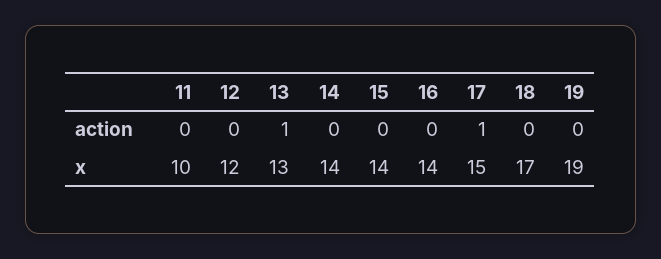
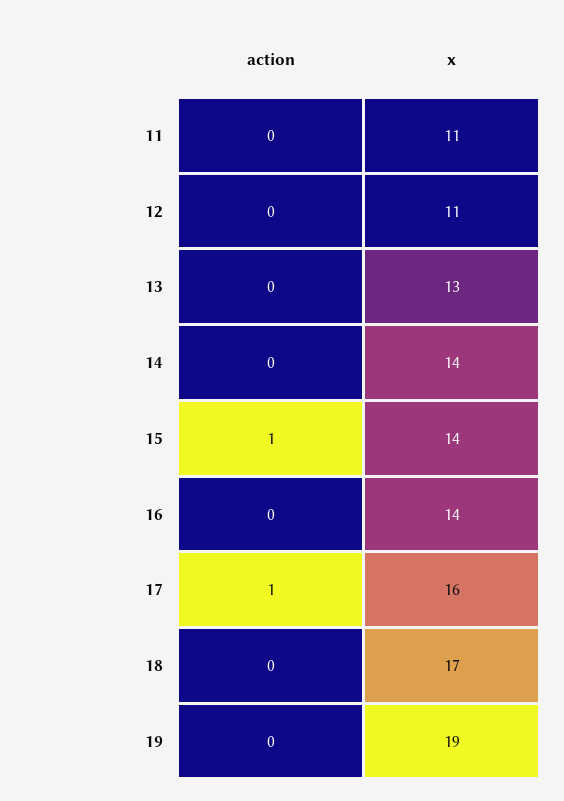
  {
    "11": {
      "action": 0,
-     "x": 10
+     "x": 11
    },
    "12": {
      "action": 0,
-     "x": 12
+     "x": 11
    },
    "13": {
-     "action": 1,
+     "action": 0,
      "x": 13
    },
    "14": {
      "action": 0,
      "x": 14
    },
    "15": {
-     "action": 0,
+     "action": 1,
      "x": 14
    },
    "16": {
      "action": 0,
      "x": 14
    },
    "17": {
      "action": 1,
-     "x": 15
+     "x": 16
    },
    "18": {
      "action": 0,
      "x": 17
    },
    "19": {
      "action": 0,
      "x": 19
    }
  }

